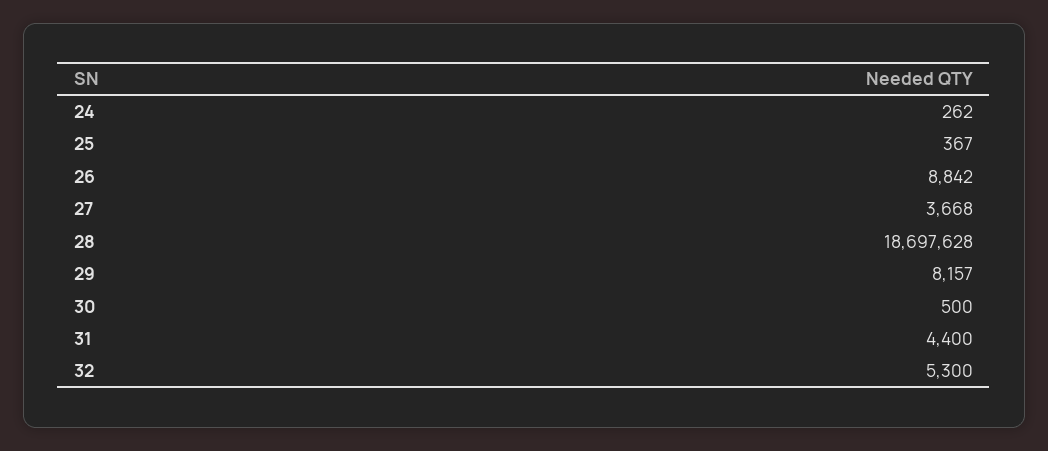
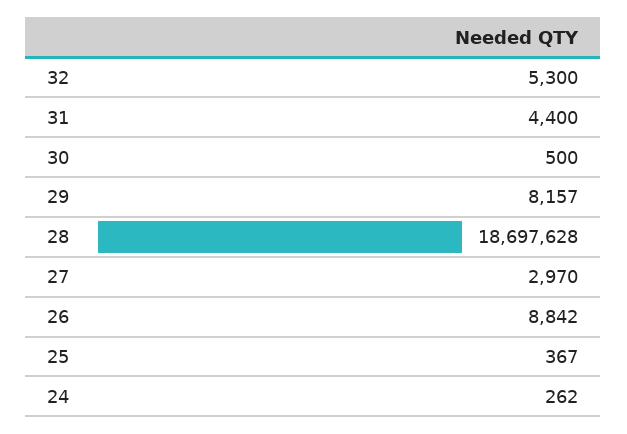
  {
    "24": 262,
    "25": 367,
    "26": 8842,
-   "27": 3668,
+   "27": 2970,
    "28": 18697628,
    "29": 8157,
    "30": 500,
    "31": 4400,
    "32": 5300
  }

